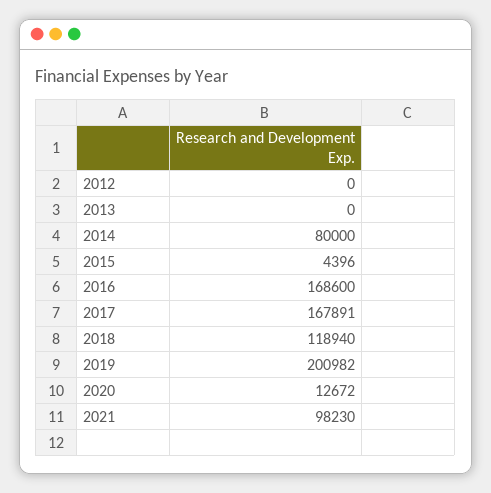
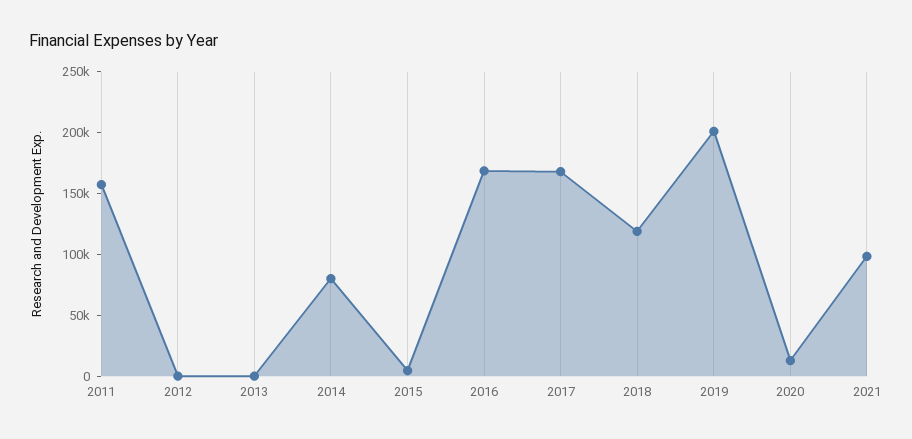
  {
    "2012": 0,
    "2013": 0,
    "2014": 80000,
    "2015": 4396,
    "2016": 168600,
    "2017": 167891,
    "2018": 118940,
    "2019": 200982,
    "2020": 12672,
-   "2021": 98230
+   "2021": 98230,
+   "2011": 160000
  }

